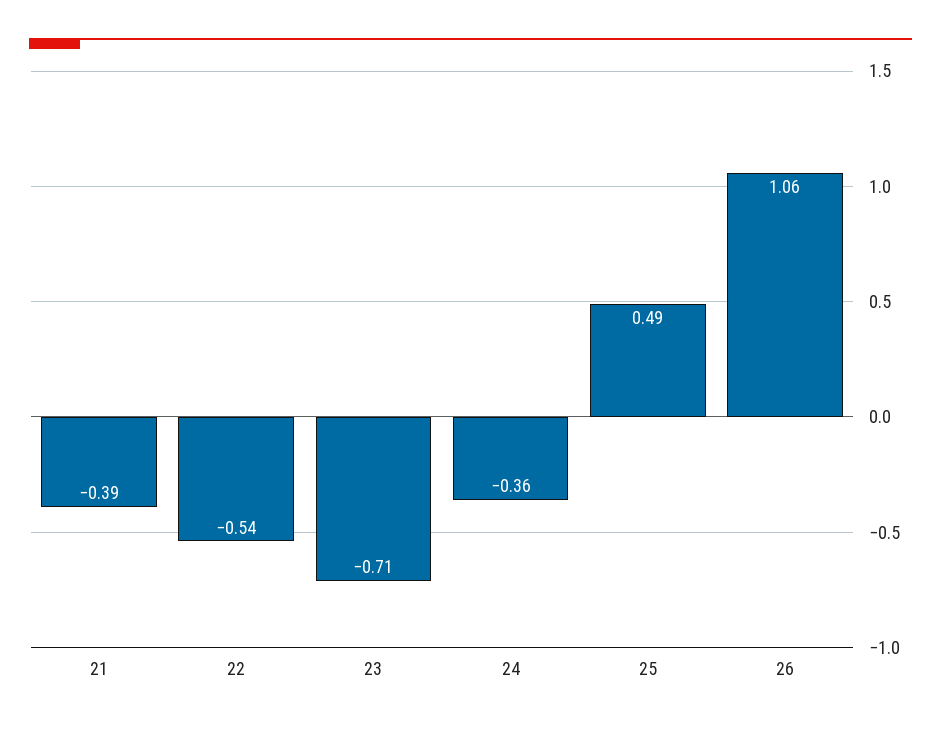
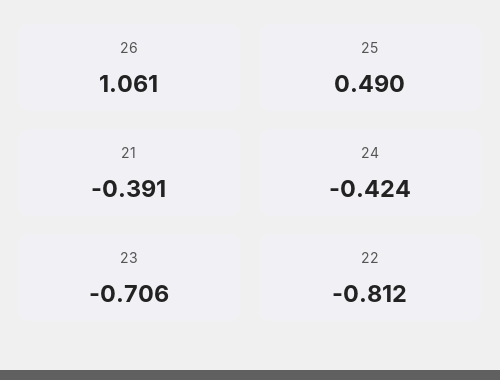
  {
    "21": -0.391,
-   "22": -0.54,
+   "22": -0.812,
    "23": -0.706,
-   "24": -0.36,
+   "24": -0.424,
    "25": 0.49,
    "26": 1.061
  }

